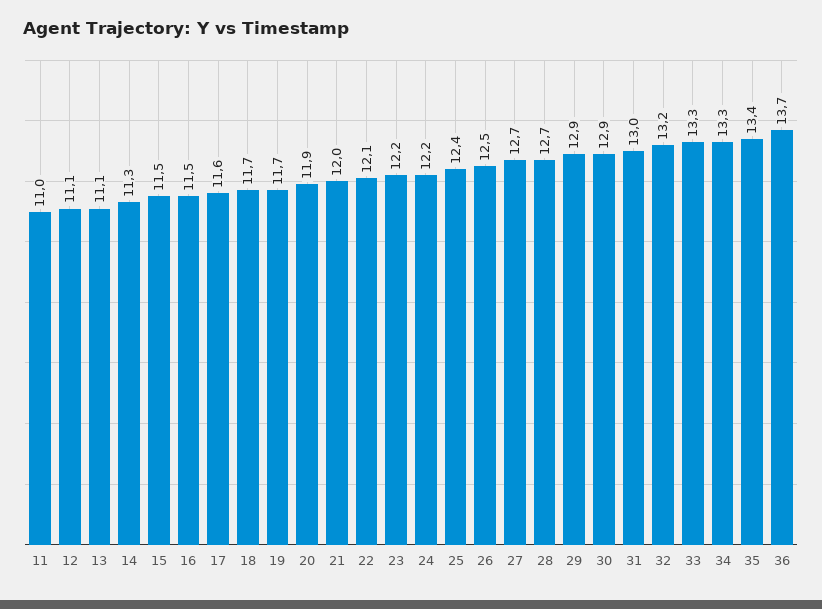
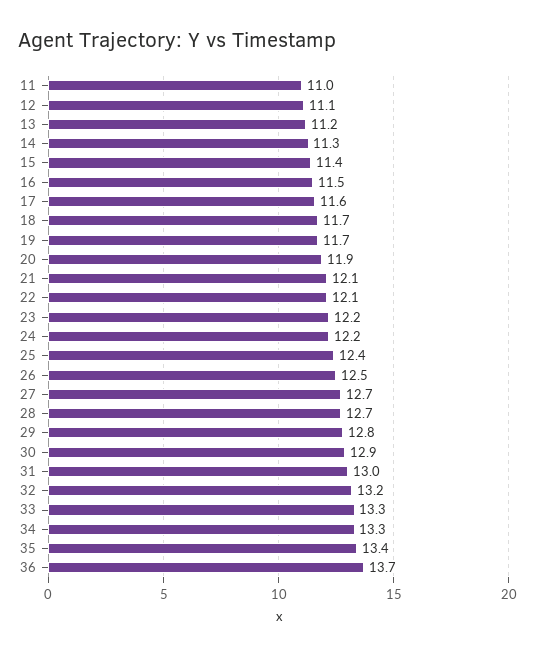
  {
    "11": 11,
    "12": 11.1,
-   "13": 11.1,
+   "13": 11.2,
    "14": 11.3,
-   "15": 11.5,
+   "15": 11.4,
    "16": 11.5,
    "17": 11.6,
    "18": 11.7,
    "19": 11.7,
    "20": 11.9,
-   "21": 12,
+   "21": 12.1,
    "22": 12.1,
    "23": 12.2,
    "24": 12.2,
    "25": 12.4,
    "26": 12.5,
    "27": 12.7,
    "28": 12.7,
-   "29": 12.9,
+   "29": 12.8,
    "30": 12.9,
    "31": 13,
    "32": 13.2,
    "33": 13.3,
    "34": 13.3,
    "35": 13.4,
    "36": 13.7
  }

